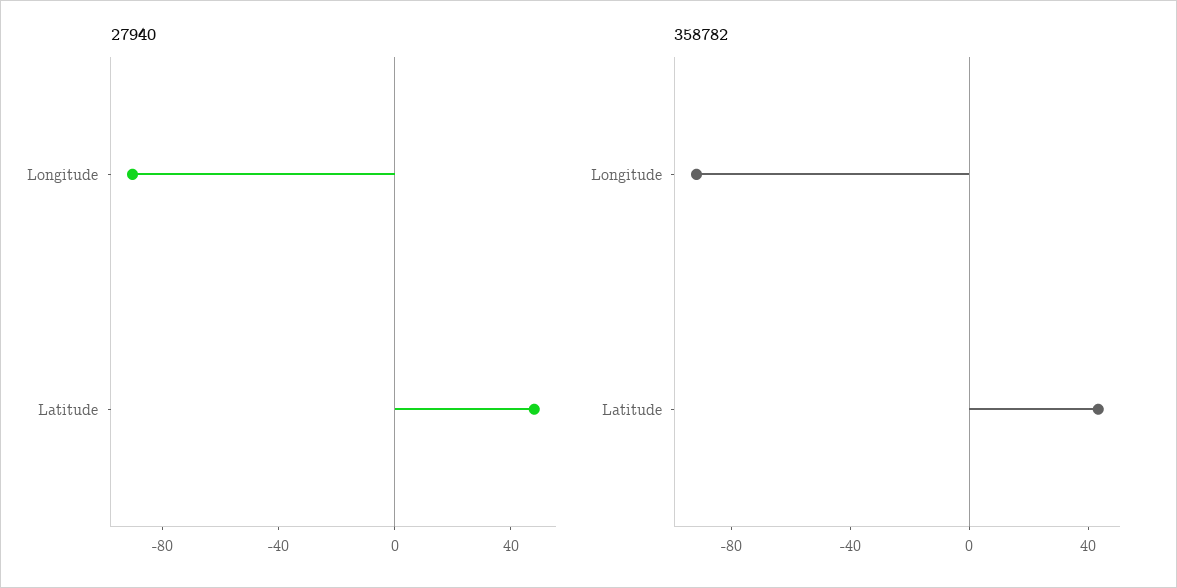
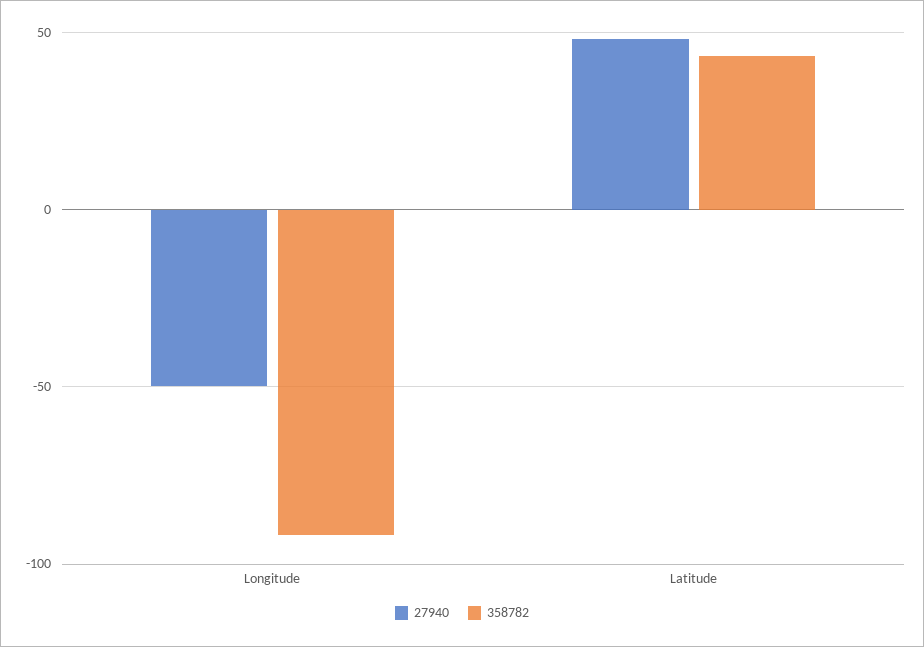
  {
    "27940": {
-     "Longitude": -90,
+     "Longitude": -50,
      "Latitude": 50
    },
    "358782": {
      "Longitude": -90,
      "Latitude": 45
    }
  }

